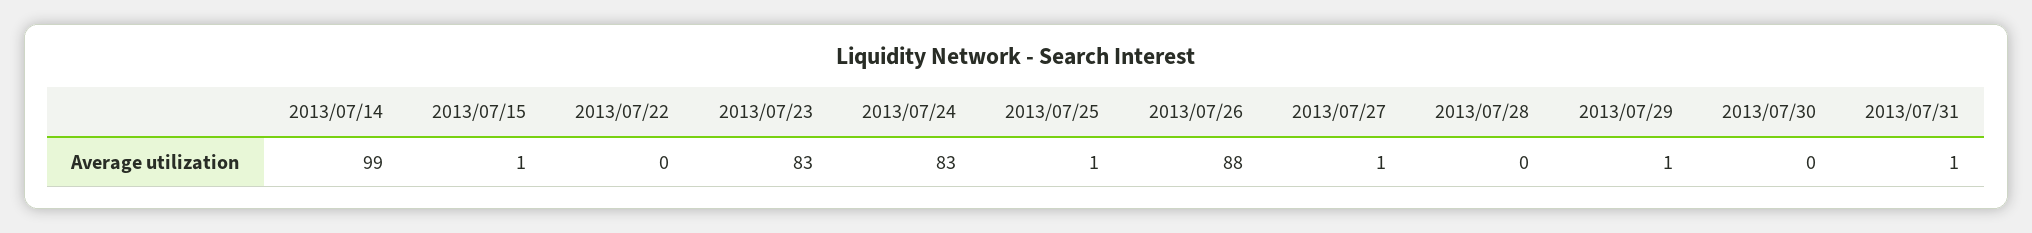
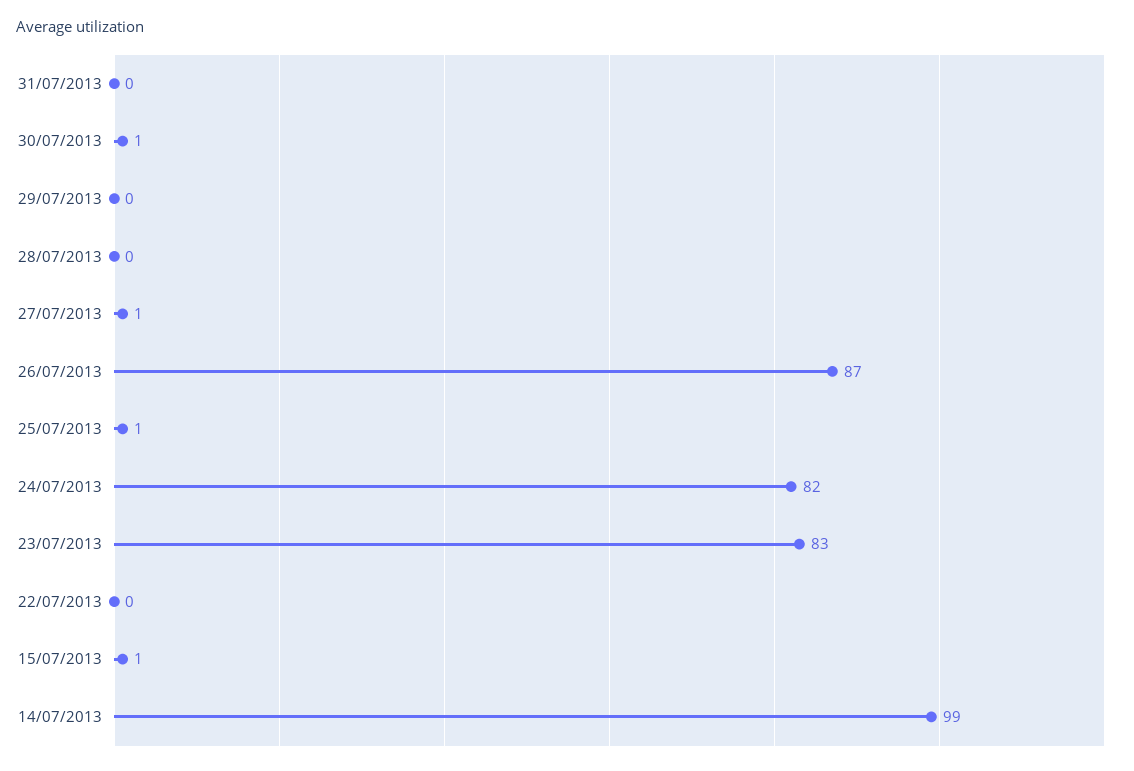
  {
    "2013/07/14": 99,
    "2013/07/15": 1,
    "2013/07/22": 0,
    "2013/07/23": 83,
-   "2013/07/24": 83,
+   "2013/07/24": 82,
    "2013/07/25": 1,
-   "2013/07/26": 88,
+   "2013/07/26": 87,
    "2013/07/27": 1,
    "2013/07/28": 0,
-   "2013/07/29": 1,
+   "2013/07/29": 0,
-   "2013/07/30": 0,
+   "2013/07/30": 1,
-   "2013/07/31": 1
+   "2013/07/31": 0
  }

